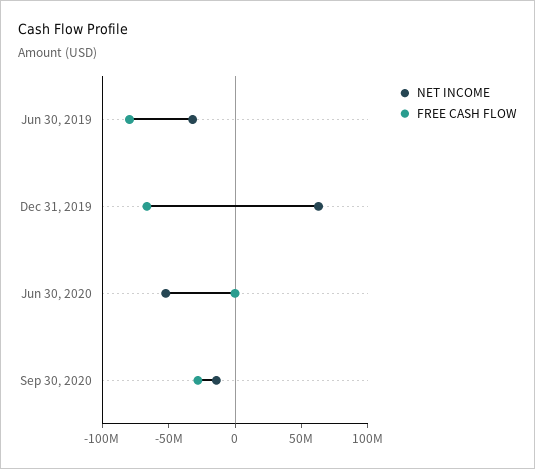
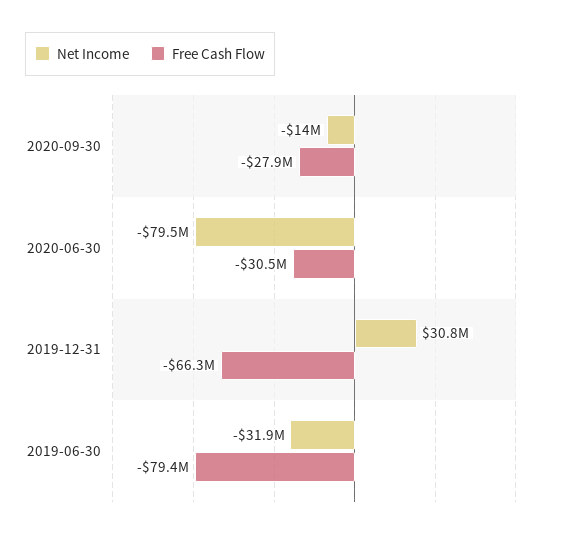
  {
    "NET INCOME": {
      "Jun 30, 2019": -31900000,
-     "Dec 31, 2019": 60000000,
+     "Dec 31, 2019": 30800000,
-     "Jun 30, 2020": -50000000,
+     "Jun 30, 2020": -79500000,
      "Sep 30, 2020": -14000000
    },
    "FREE CASH FLOW": {
      "Jun 30, 2019": -79400000,
      "Dec 31, 2019": -66300000,
-     "Jun 30, 2020": 0,
+     "Jun 30, 2020": -30500000,
      "Sep 30, 2020": -27900000
    }
  }

